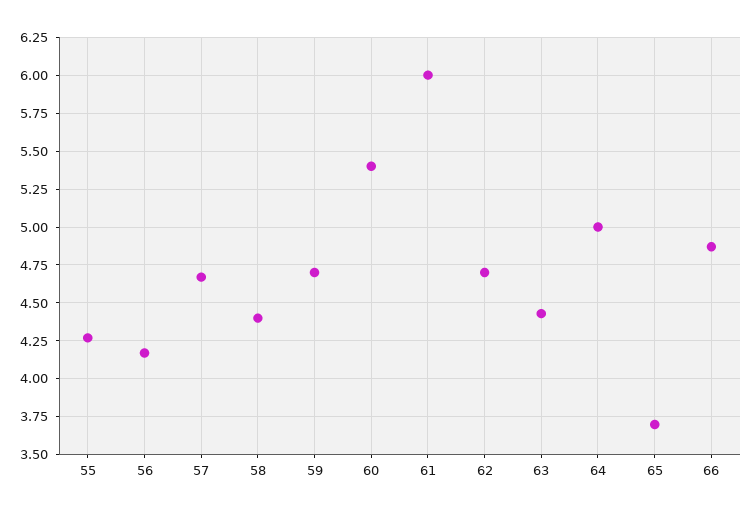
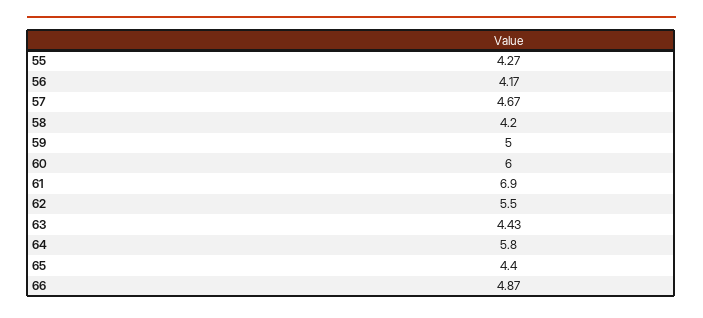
  {
    "55": 4.27,
    "56": 4.17,
    "57": 4.67,
-   "58": 4.4,
+   "58": 4.2,
-   "59": 4.7,
+   "59": 5,
-   "60": 5.4,
+   "60": 6,
-   "61": 6,
+   "61": 6.9,
-   "62": 4.7,
+   "62": 5.5,
    "63": 4.43,
-   "64": 5,
+   "64": 5.8,
-   "65": 3.7,
+   "65": 4.4,
    "66": 4.87
  }

